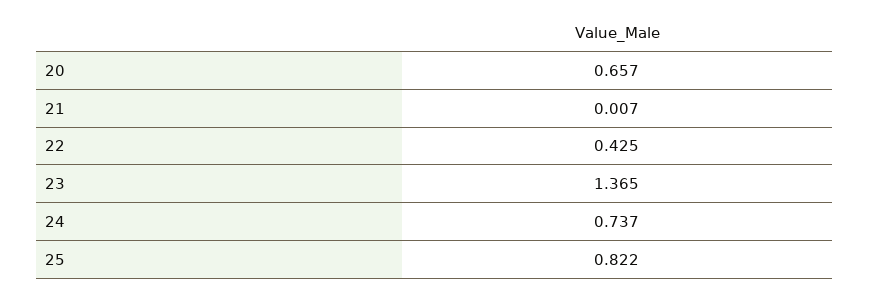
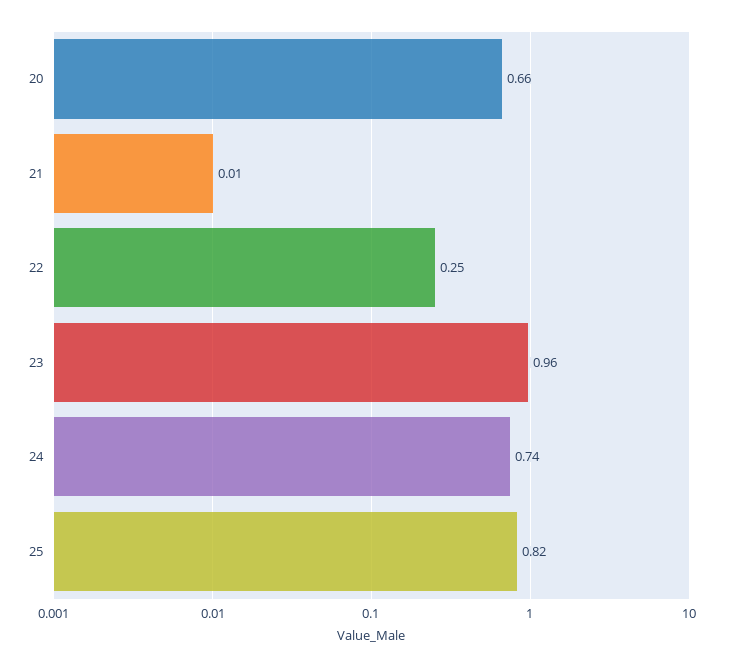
  {
    "20": 0.657,
    "21": 0.007,
-   "22": 0.425,
+   "22": 0.25,
-   "23": 1.365,
+   "23": 0.96,
    "24": 0.737,
    "25": 0.822
  }

